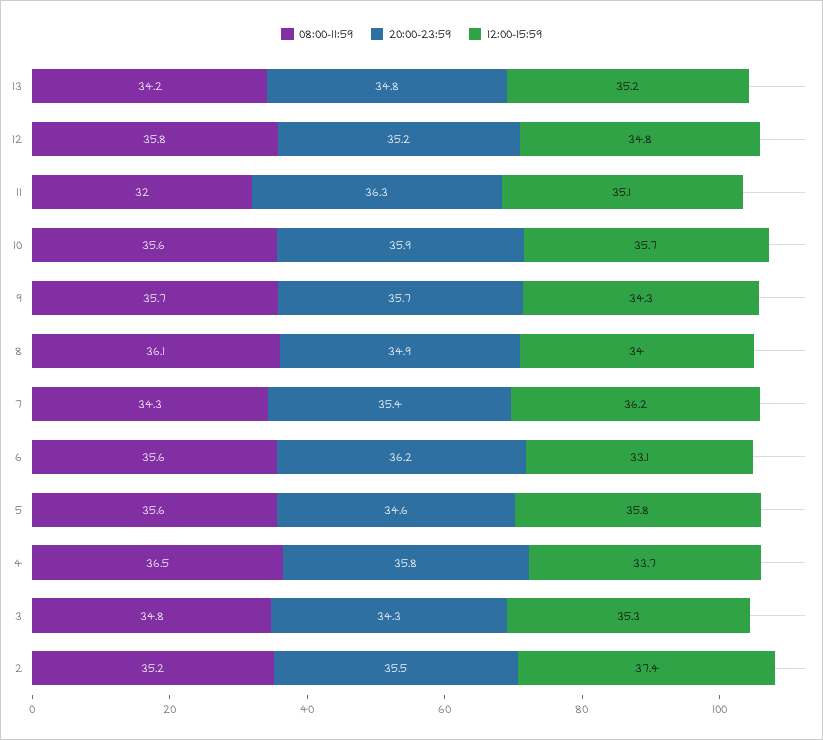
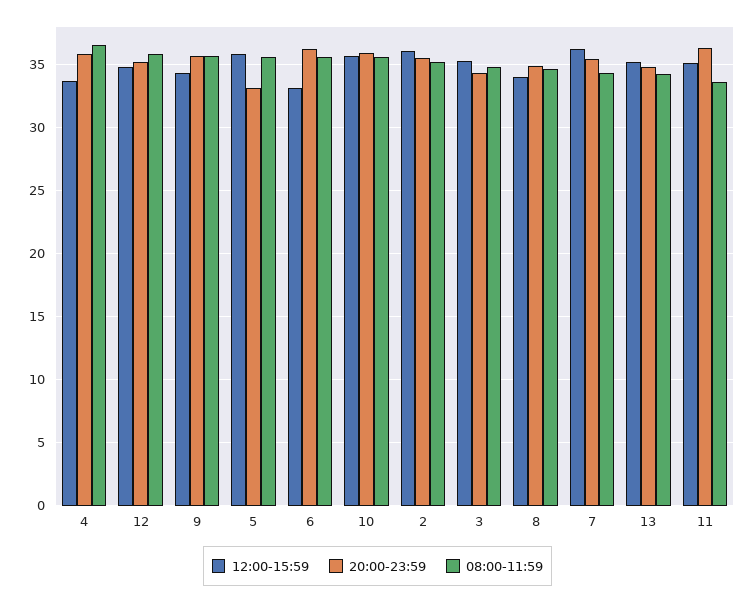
  {
    "08:00-11:59": {
      "13": 34.2,
      "12": 35.8,
-     "11": 32,
+     "11": 33.5,
      "10": 35.6,
      "9": 35.7,
-     "8": 36.1,
+     "8": 34.5,
      "7": 34.3,
      "6": 35.6,
      "5": 35.6,
      "4": 36.5,
      "3": 34.8,
      "2": 35.2
    },
    "20:00-23:59": {
      "13": 34.8,
      "12": 35.2,
      "11": 36.3,
      "10": 35.9,
      "9": 35.7,
      "8": 34.9,
      "7": 35.4,
      "6": 36.2,
-     "5": 34.6,
+     "5": 33,
      "4": 35.8,
      "3": 34.3,
      "2": 35.5
    },
    "12:00-15:59": {
      "13": 35.2,
      "12": 34.8,
      "11": 35.1,
      "10": 35.7,
      "9": 34.3,
      "8": 34,
      "7": 36.2,
      "6": 33.1,
      "5": 35.8,
      "4": 33.7,
      "3": 35.3,
-     "2": 37.4
+     "2": 36
    }
  }

